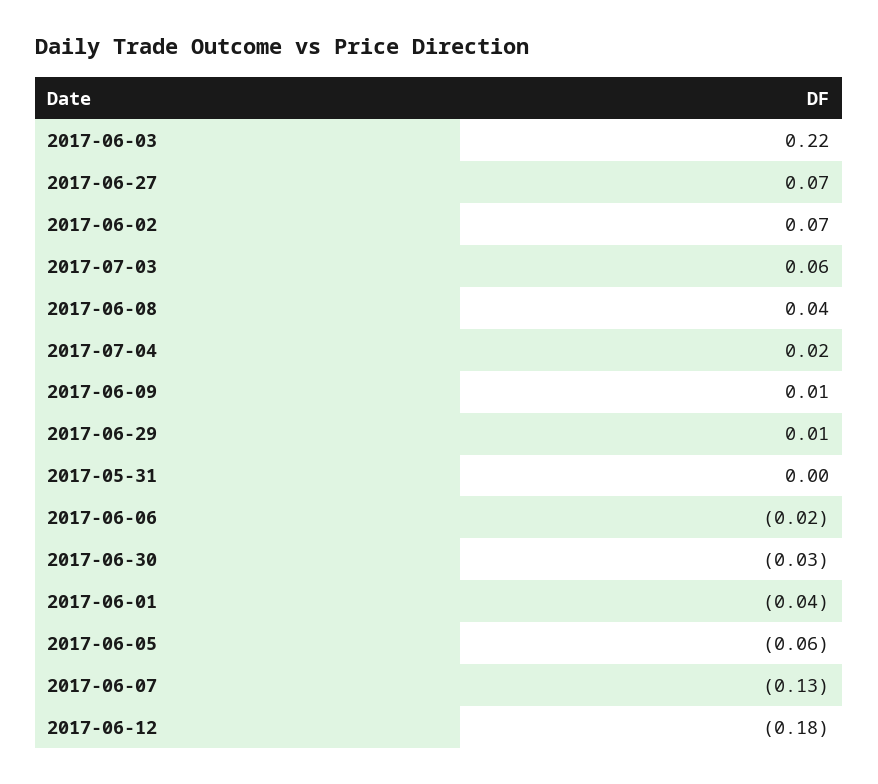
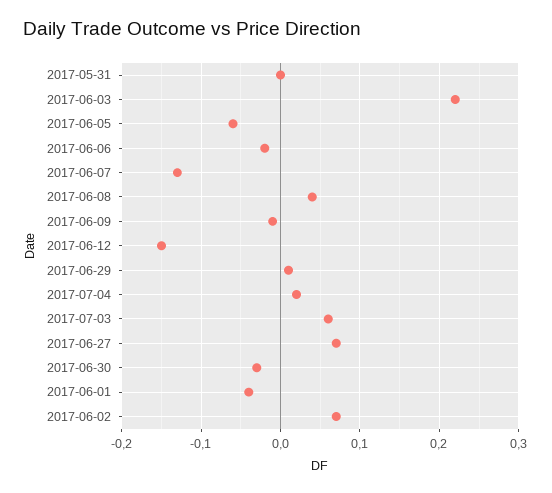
  {
    "2017-06-03": 0.22,
    "2017-06-27": 0.07,
    "2017-06-02": 0.07,
    "2017-07-03": 0.06,
    "2017-06-08": 0.04,
    "2017-07-04": 0.02,
-   "2017-06-09": 0.01,
+   "2017-06-09": -0.01,
    "2017-06-29": 0.01,
    "2017-05-31": 0,
    "2017-06-06": -0.02,
    "2017-06-30": -0.03,
    "2017-06-01": -0.04,
    "2017-06-05": -0.06,
    "2017-06-07": -0.13,
-   "2017-06-12": -0.18
+   "2017-06-12": -0.15
  }

